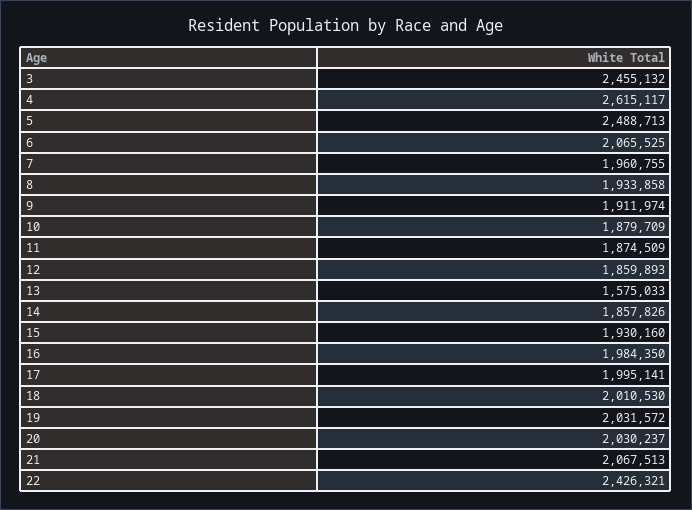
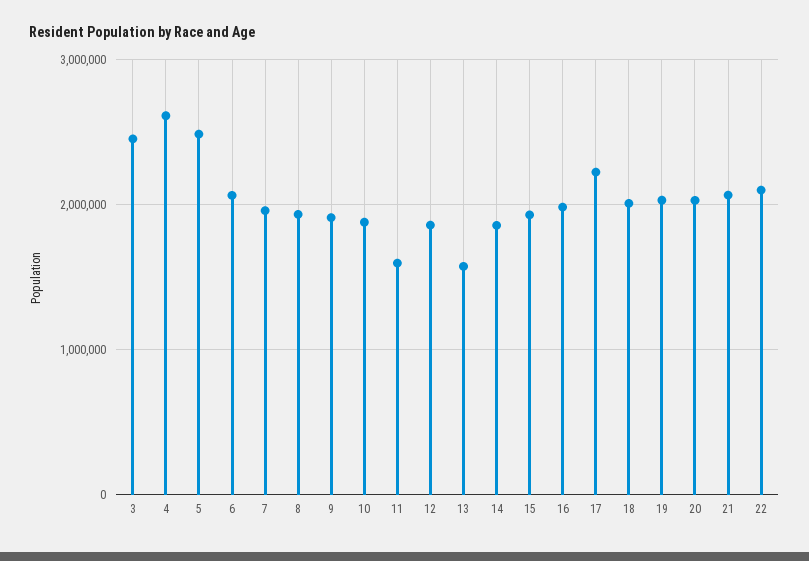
  {
    "3": 2455132,
    "4": 2615117,
    "5": 2488713,
    "6": 2065525,
    "7": 1960755,
    "8": 1933858,
    "9": 1911974,
    "10": 1879709,
-   "11": 1874509,
+   "11": 1600000,
    "12": 1859893,
    "13": 1575033,
    "14": 1857826,
    "15": 1930160,
    "16": 1984350,
-   "17": 1995141,
+   "17": 2200000,
    "18": 2010530,
    "19": 2031572,
    "20": 2030237,
    "21": 2067513,
-   "22": 2426321
+   "22": 2100000
  }

